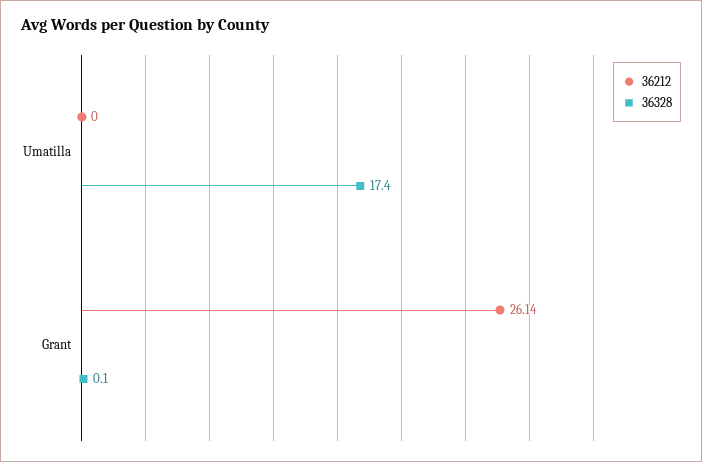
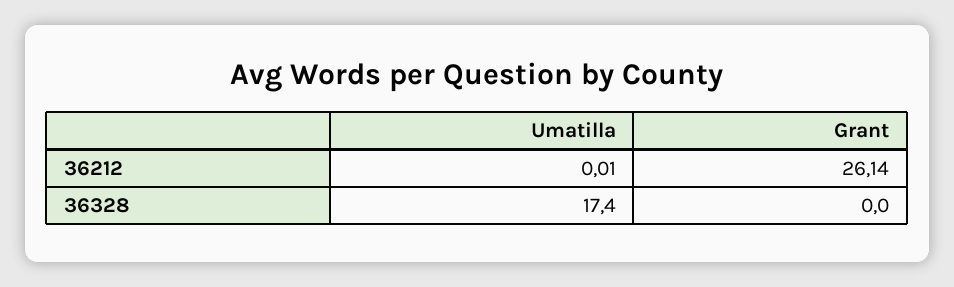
  {
    "36212": {
-     "Umatilla": 0,
+     "Umatilla": 0.01,
      "Grant": 26.14
    },
    "36328": {
      "Umatilla": 17.4,
-     "Grant": 0.1
+     "Grant": 0
    }
  }

